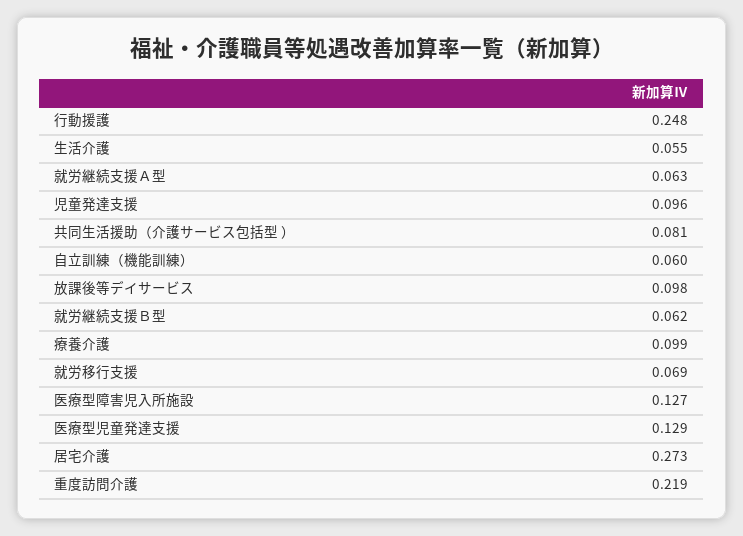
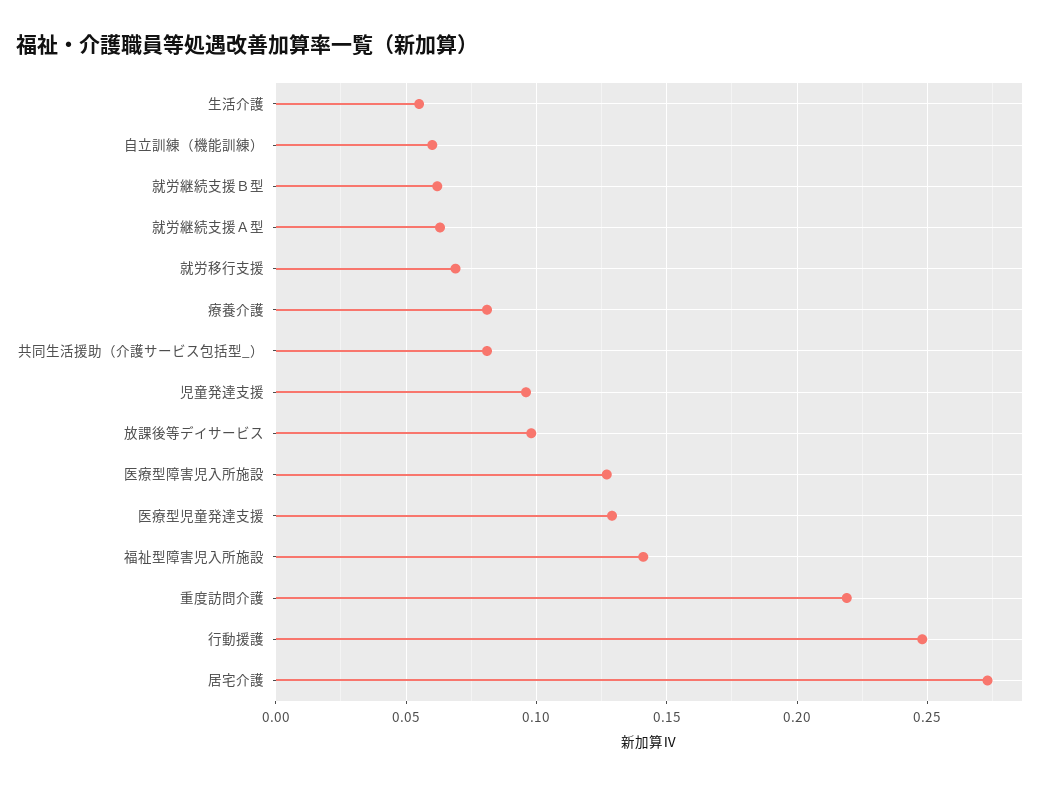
  {
    "行動援護": 0.248,
    "生活介護": 0.055,
    "就労継続支援Ａ型": 0.063,
    "児童発達支援": 0.096,
    "共同生活援助（介護サービス包括型 ）": 0.081,
    "自立訓練（機能訓練）": 0.06,
    "放課後等デイサービス": 0.098,
    "就労継続支援Ｂ型": 0.062,
-   "療養介護": 0.099,
+   "療養介護": 0.08,
    "就労移行支援": 0.069,
    "医療型障害児入所施設": 0.127,
    "医療型児童発達支援": 0.129,
    "居宅介護": 0.273,
-   "重度訪問介護": 0.219
+   "重度訪問介護": 0.219,
+   "福祉型障害児入所施設": 0.14
  }

